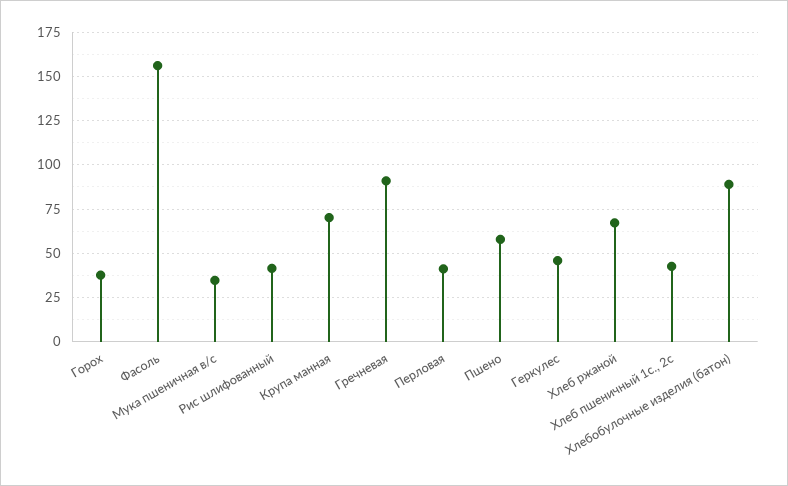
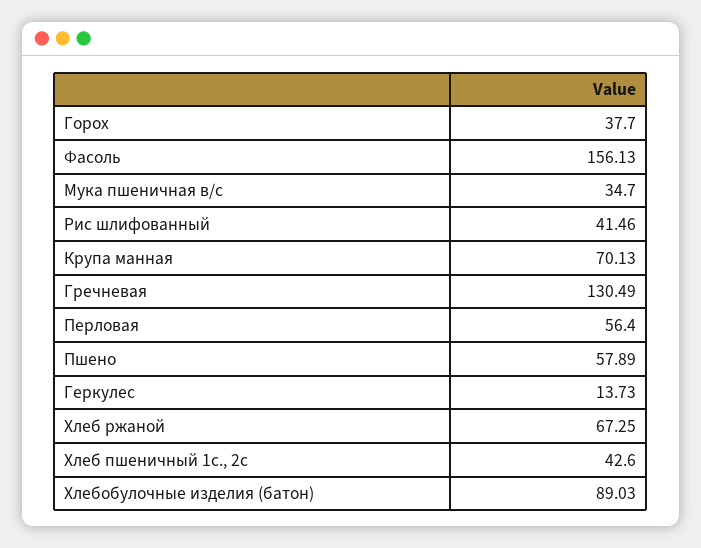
  {
    "Горох": 37.7,
    "Фасоль": 156.13,
    "Мука пшеничная в/с": 34.7,
    "Рис шлифованный": 41.46,
    "Крупа манная": 70.13,
-   "Гречневая": 90,
+   "Гречневая": 130.49,
-   "Перловая": 40,
+   "Перловая": 56.4,
    "Пшено": 57.89,
-   "Геркулес": 45,
+   "Геркулес": 13.73,
    "Хлеб ржаной": 67.25,
    "Хлеб пшеничный 1с., 2с": 42.6,
    "Хлебобулочные изделия (батон)": 89.03
  }

